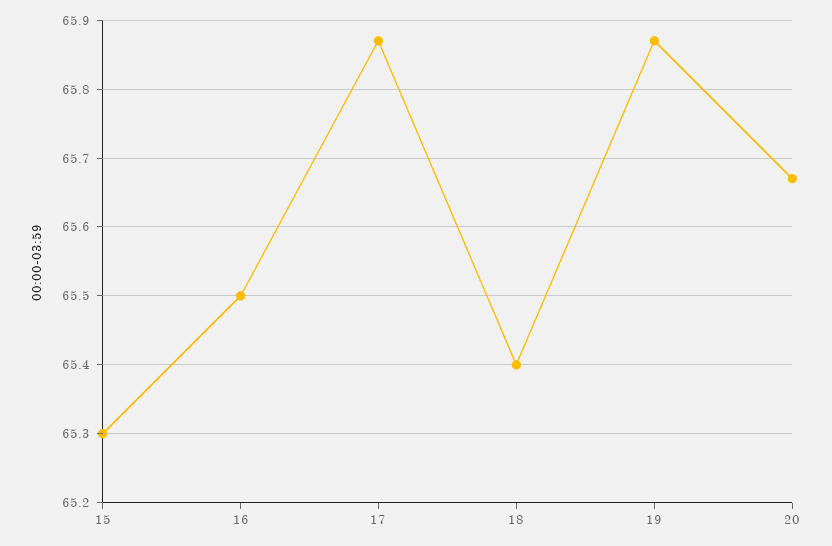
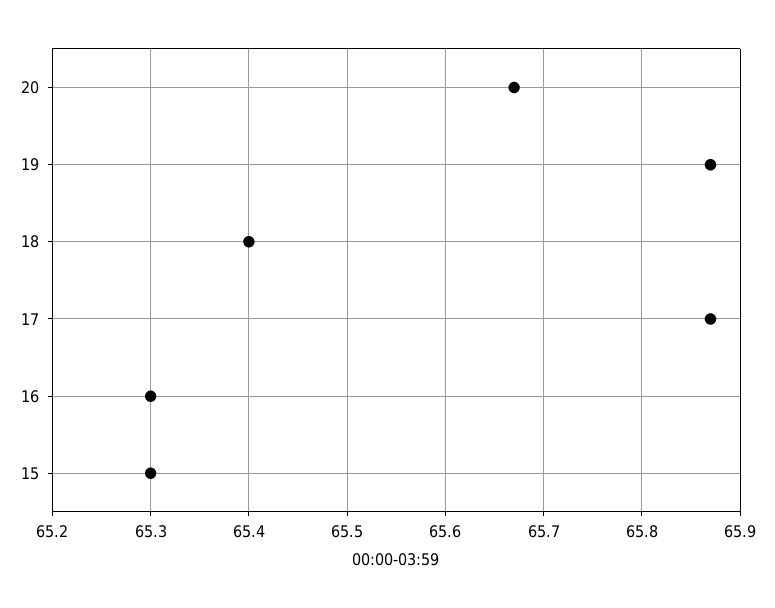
  {
    "15": 65.3,
-   "16": 65.5,
+   "16": 65.3,
    "17": 65.87,
    "18": 65.4,
    "19": 65.87,
    "20": 65.67
  }

